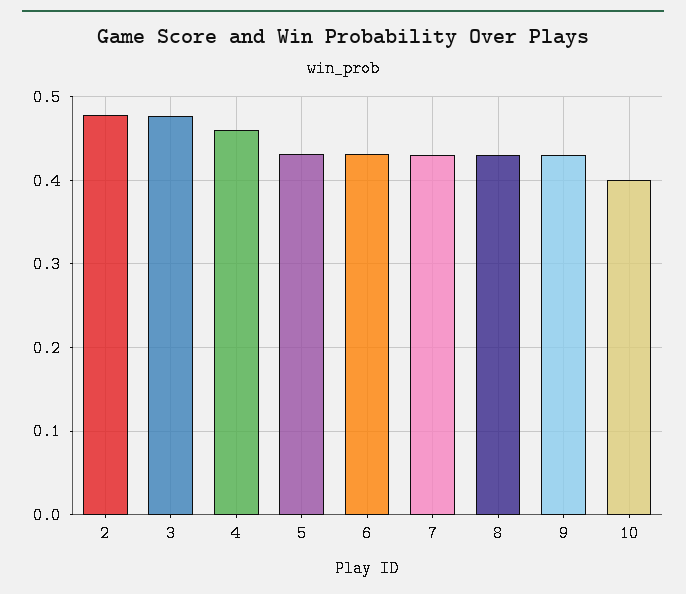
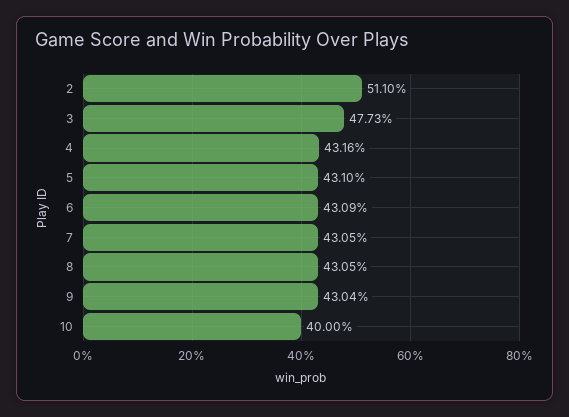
  {
-   "2": 0.48,
+   "2": 0.511,
    "3": 0.4773,
-   "4": 0.46,
+   "4": 0.4316,
    "5": 0.431,
    "6": 0.4309,
    "7": 0.4305,
    "8": 0.4305,
    "9": 0.4304,
    "10": 0.4
  }

